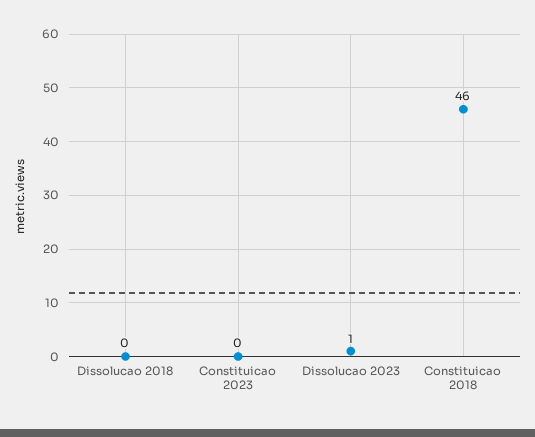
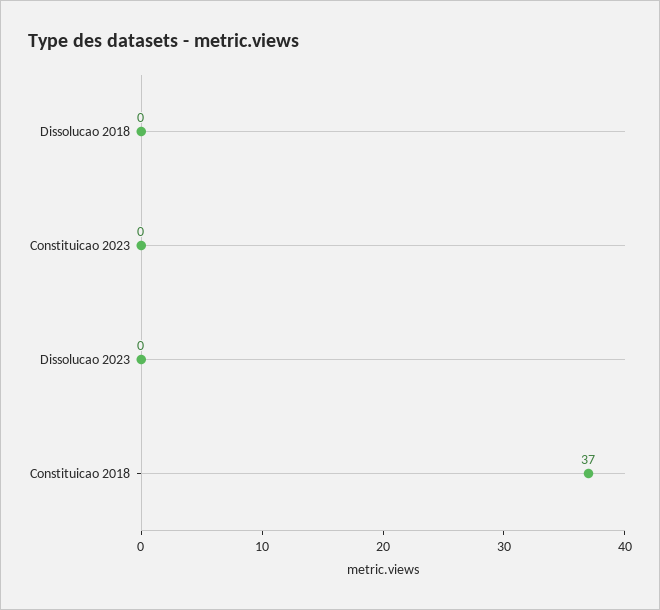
  {
    "Dissolucao 2018": 0,
    "Constituicao 2023": 0,
-   "Dissolucao 2023": 1,
+   "Dissolucao 2023": 0,
-   "Constituicao 2018": 46
+   "Constituicao 2018": 37
  }

